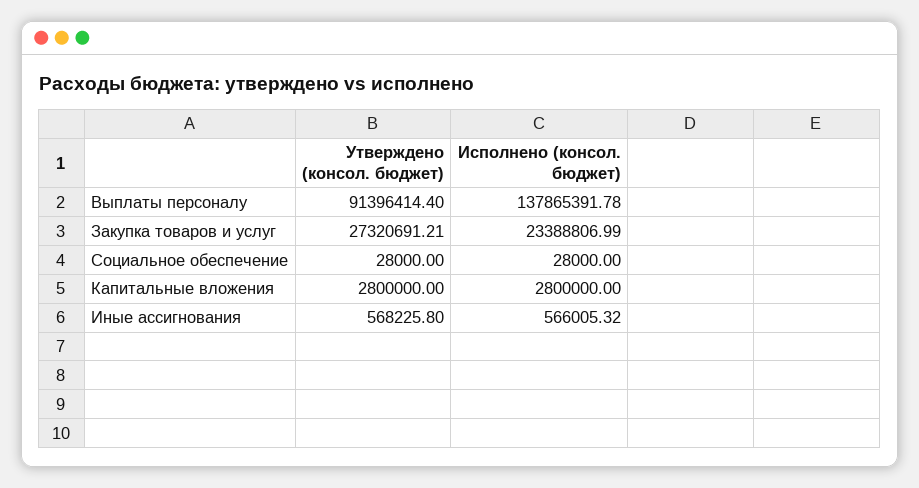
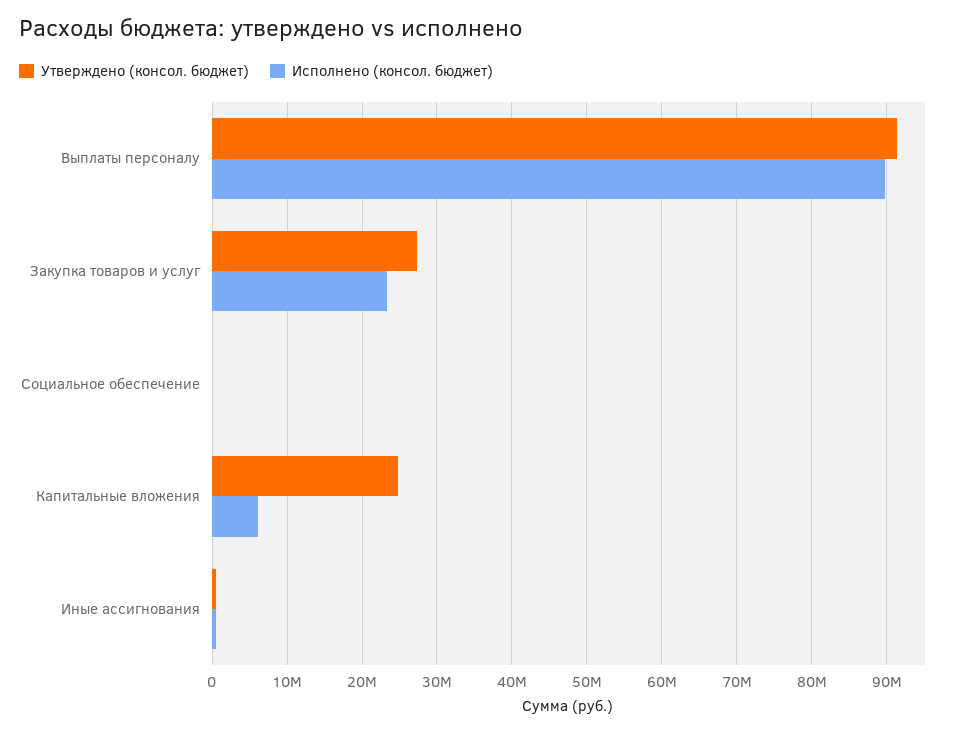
  {
    "Утверждено (консол. бюджет)": {
      "Выплаты персоналу": 91396414.4,
      "Закупка товаров и услуг": 27320691.21,
      "Социальное обеспечение": 28000,
-     "Капитальные вложения": 2800000,
+     "Капитальные вложения": 25000000,
      "Иные ассигнования": 568225.8
    },
    "Исполнено (консол. бюджет)": {
-     "Выплаты персоналу": 137865391.78,
+     "Выплаты персоналу": 90000000,
      "Закупка товаров и услуг": 23388806.99,
      "Социальное обеспечение": 28000,
-     "Капитальные вложения": 2800000,
+     "Капитальные вложения": 6000000,
      "Иные ассигнования": 566005.32
    }
  }

